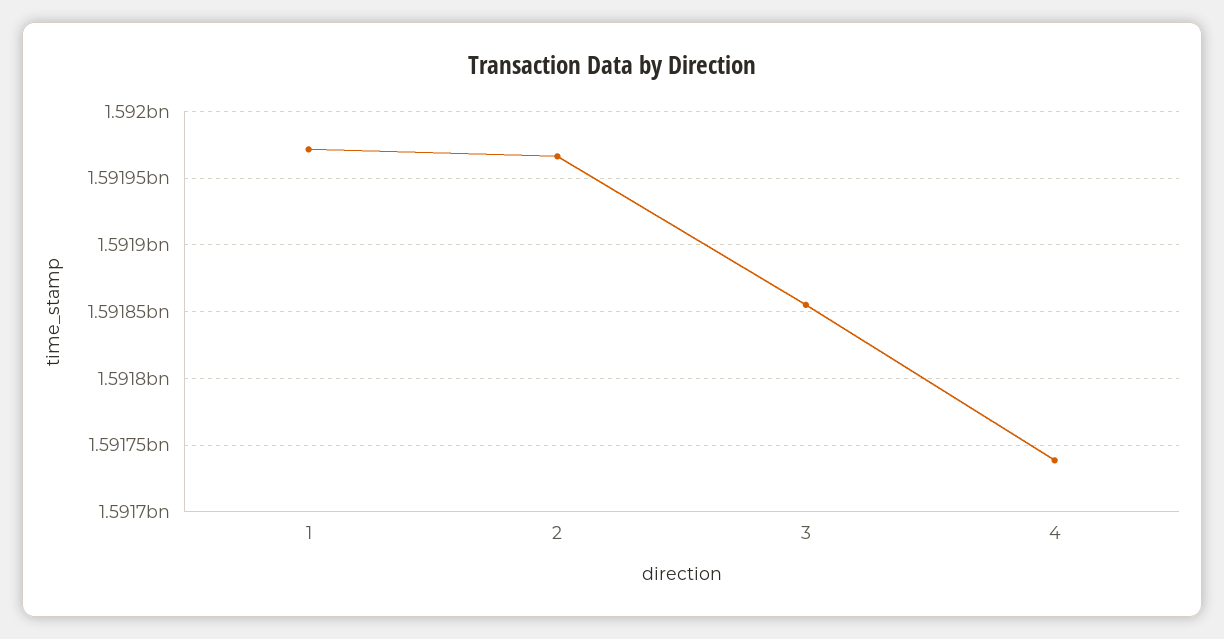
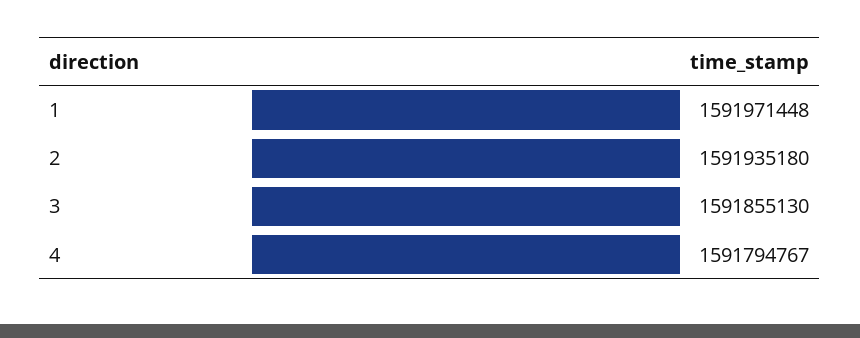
  {
    "1": 1591971448,
-   "2": 1591965000,
+   "2": 1591935180,
    "3": 1591855130,
-   "4": 1591740000
+   "4": 1591794767
  }

